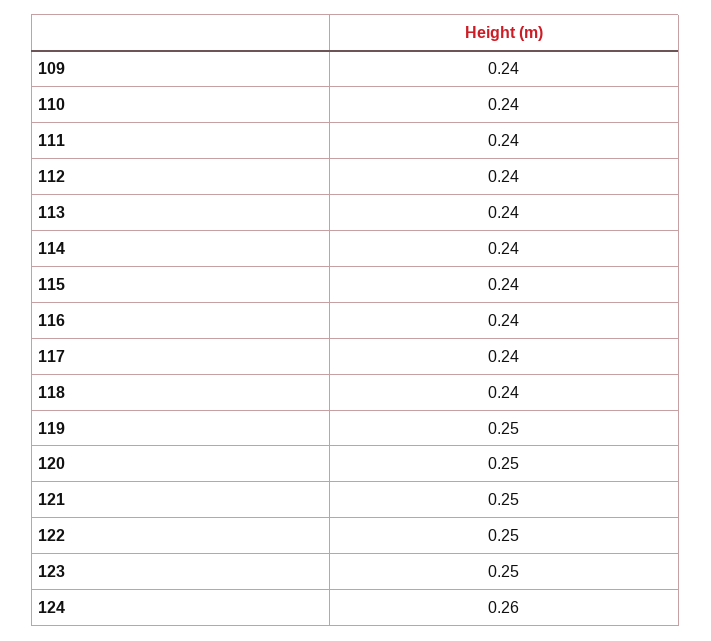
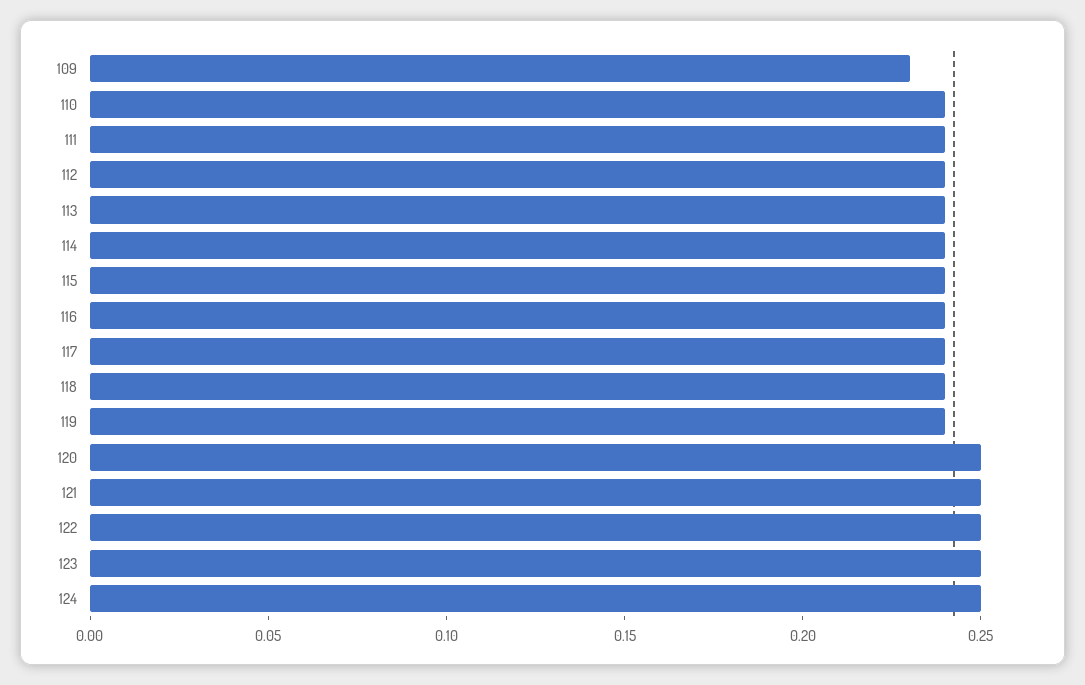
  {
-   "109": 0.24,
+   "109": 0.23,
    "110": 0.24,
    "111": 0.24,
    "112": 0.24,
    "113": 0.24,
    "114": 0.24,
    "115": 0.24,
    "116": 0.24,
    "117": 0.24,
    "118": 0.24,
-   "119": 0.25,
+   "119": 0.24,
    "120": 0.25,
    "121": 0.25,
    "122": 0.25,
    "123": 0.25,
-   "124": 0.26
+   "124": 0.25
  }

